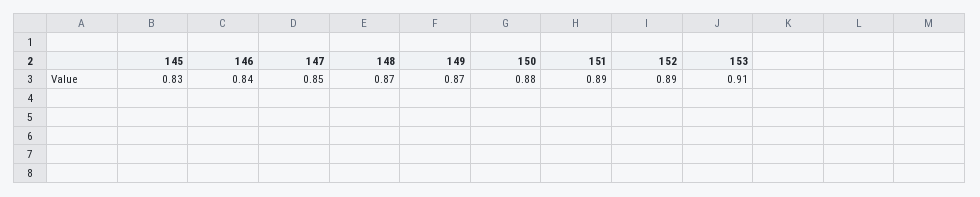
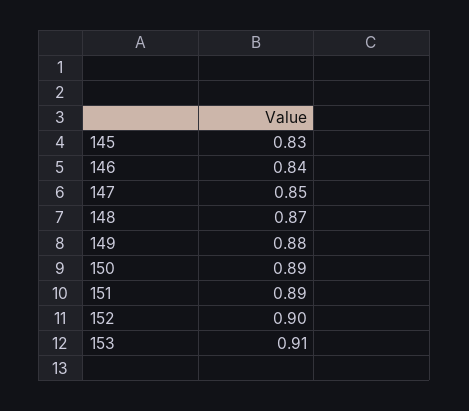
  {
    "145": 0.83,
    "146": 0.84,
    "147": 0.85,
    "148": 0.87,
-   "149": 0.87,
+   "149": 0.88,
-   "150": 0.88,
+   "150": 0.89,
    "151": 0.89,
-   "152": 0.89,
+   "152": 0.9,
    "153": 0.91
  }

